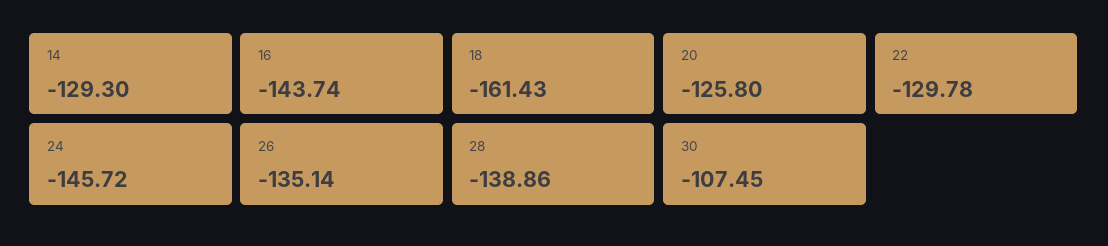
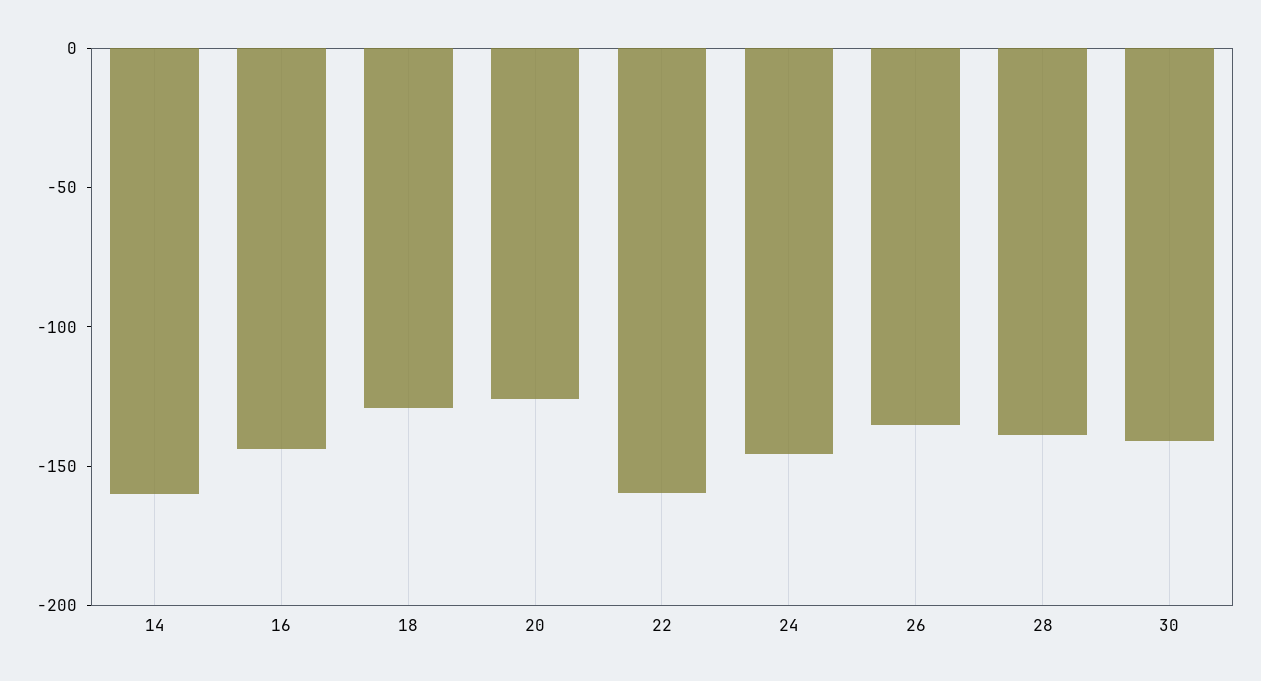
  {
-   "14": -129.3,
+   "14": -160,
    "16": -143.74,
-   "18": -161.43,
+   "18": -130,
    "20": -125.8,
-   "22": -129.78,
+   "22": -160,
    "24": -145.72,
    "26": -135.14,
    "28": -138.86,
-   "30": -107.45
+   "30": -140
  }

